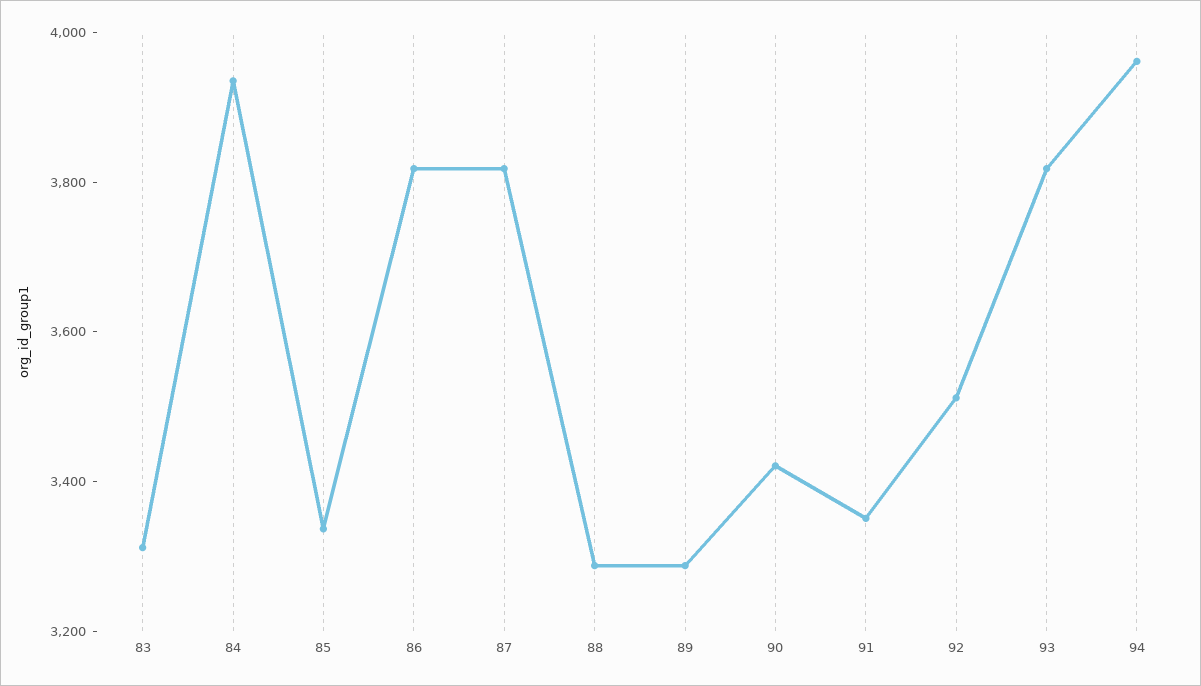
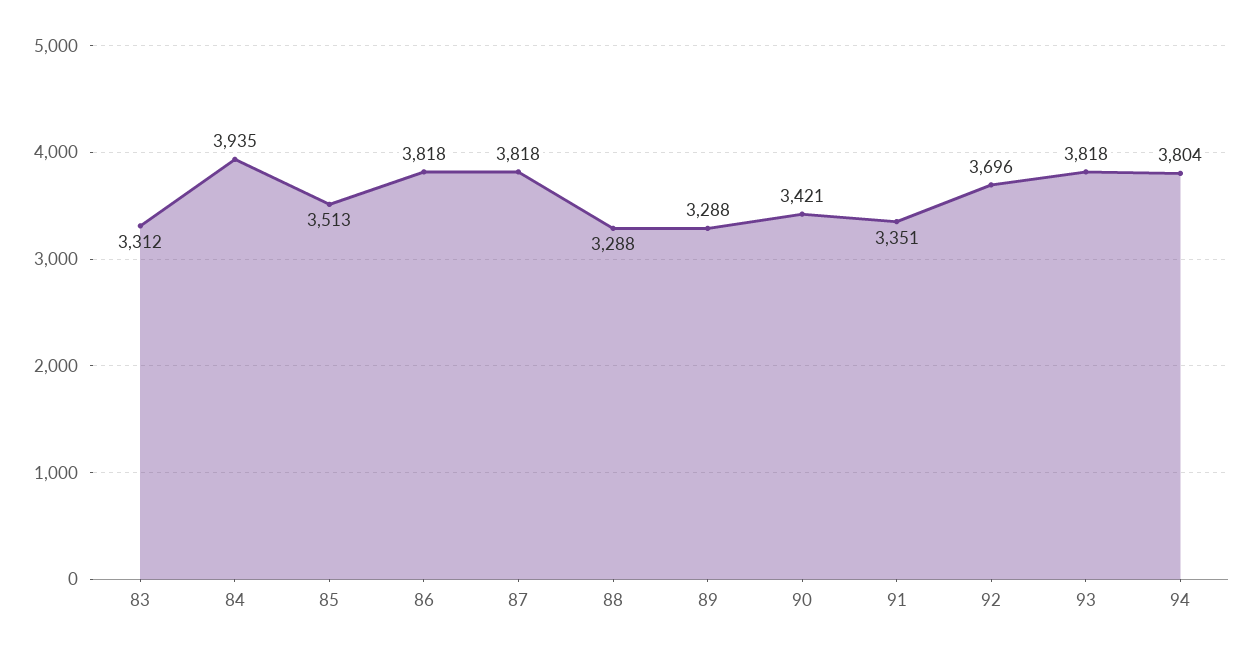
  {
    "83": 3312,
    "84": 3935,
-   "85": 3350,
+   "85": 3513,
    "86": 3818,
    "87": 3818,
    "88": 3288,
    "89": 3288,
    "90": 3421,
    "91": 3351,
-   "92": 3500,
+   "92": 3696,
    "93": 3818,
-   "94": 3950
+   "94": 3804
  }

